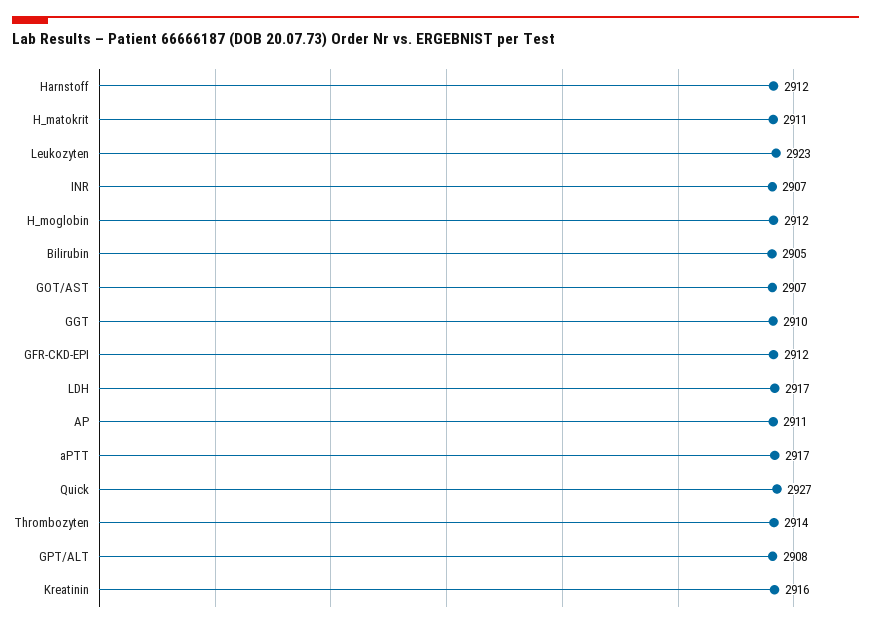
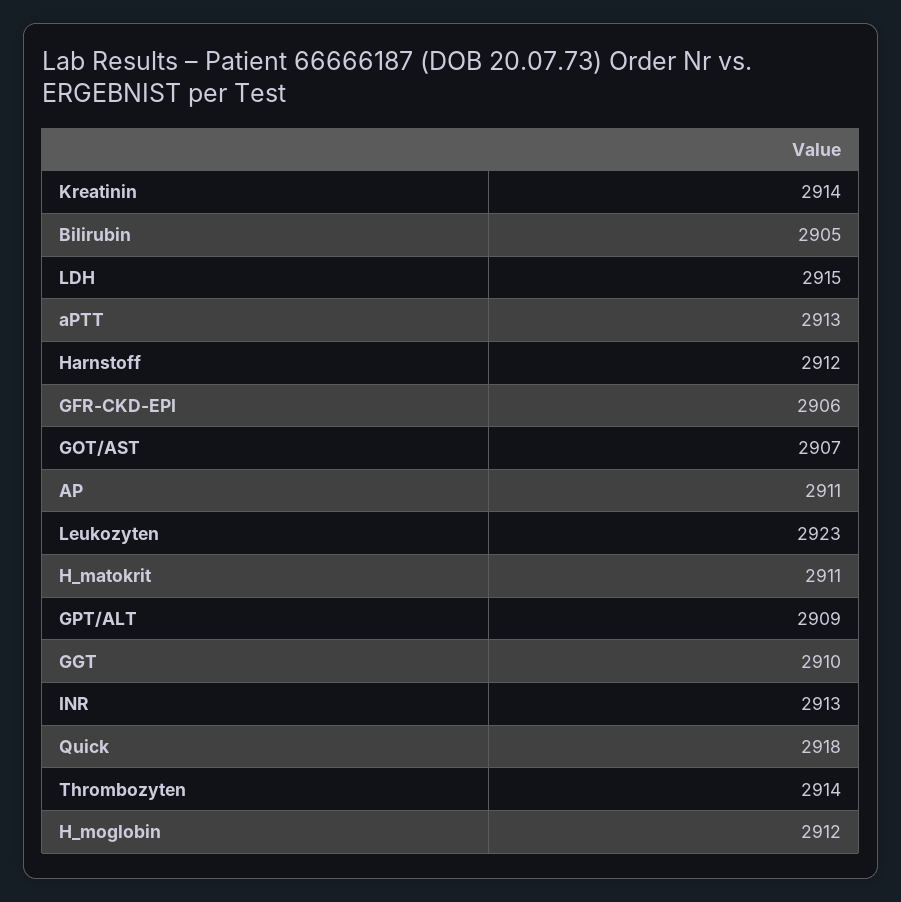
  {
    "Harnstoff": 2912,
    "H_matokrit": 2911,
    "Leukozyten": 2923,
-   "INR": 2907,
+   "INR": 2913,
    "H_moglobin": 2912,
    "Bilirubin": 2905,
    "GOT/AST": 2907,
    "GGT": 2910,
-   "GFR-CKD-EPI": 2912,
+   "GFR-CKD-EPI": 2906,
-   "LDH": 2917,
+   "LDH": 2915,
    "AP": 2911,
-   "aPTT": 2917,
+   "aPTT": 2913,
-   "Quick": 2927,
+   "Quick": 2918,
    "Thrombozyten": 2914,
-   "GPT/ALT": 2908,
+   "GPT/ALT": 2909,
-   "Kreatinin": 2916
+   "Kreatinin": 2914
  }

